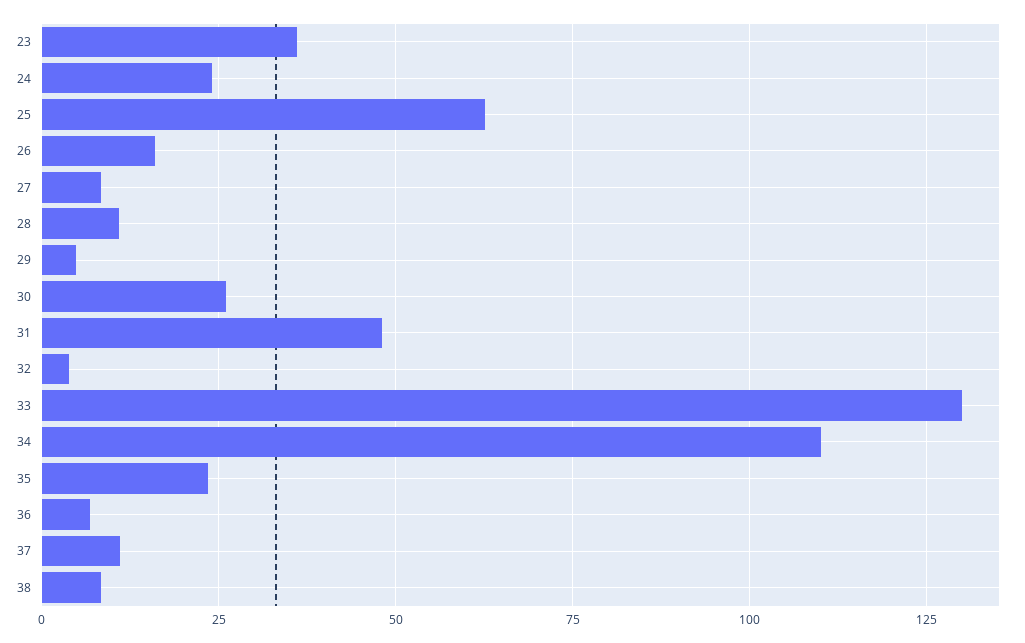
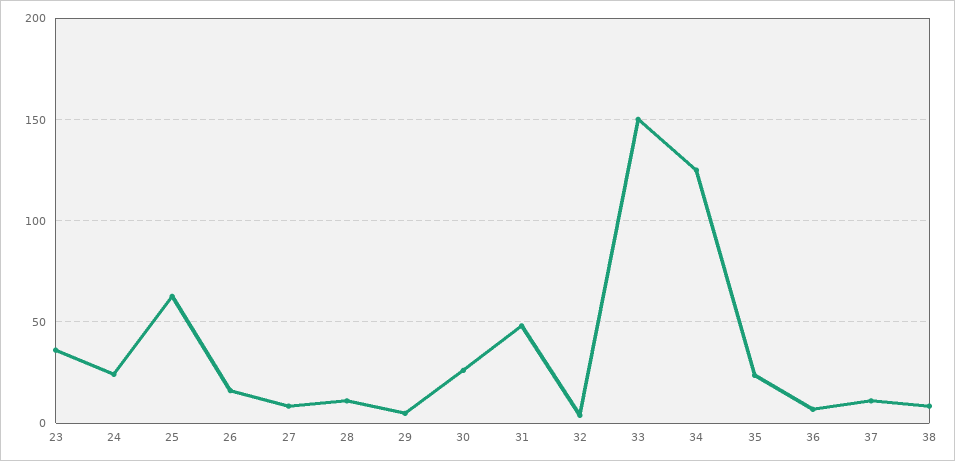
  {
    "23": 35,
    "24": 25,
    "25": 62.5,
    "26": 15,
    "27": 7.5,
    "28": 10,
    "29": 5,
    "30": 25,
    "31": 47.5,
    "32": 5,
-   "33": 130,
+   "33": 150,
-   "34": 110,
+   "34": 125,
    "35": 22.5,
    "36": 7.5,
    "37": 10,
    "38": 7.5
  }

